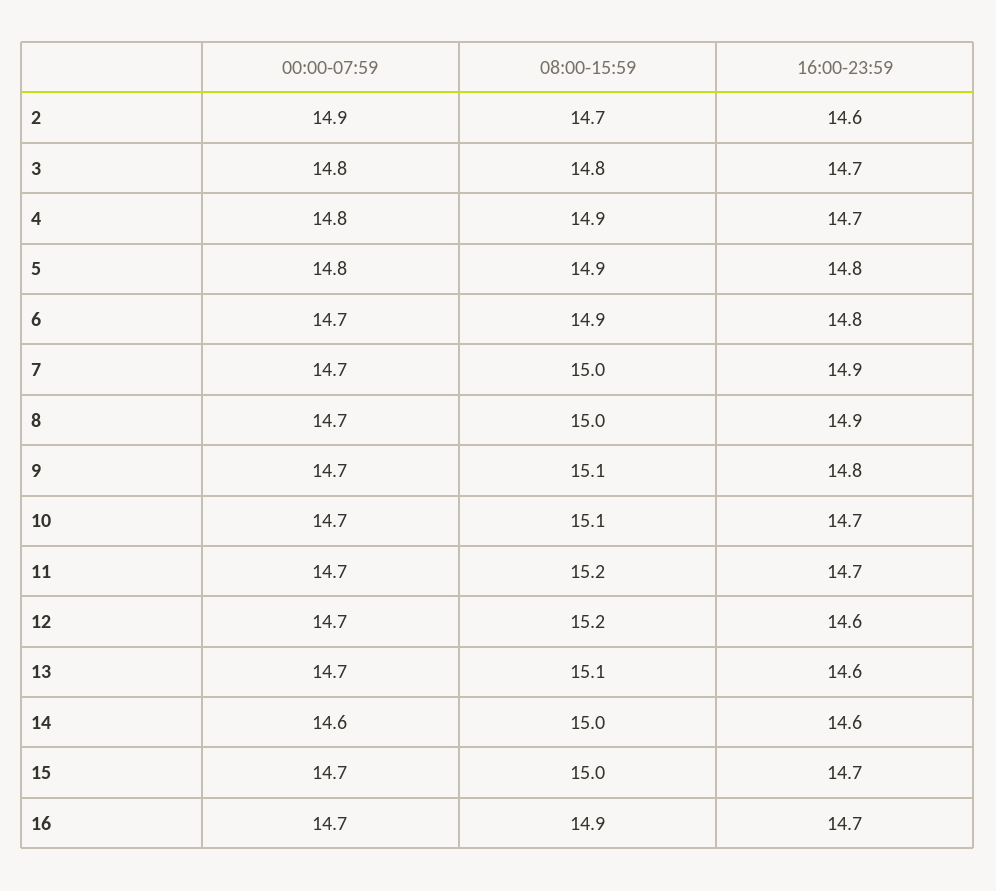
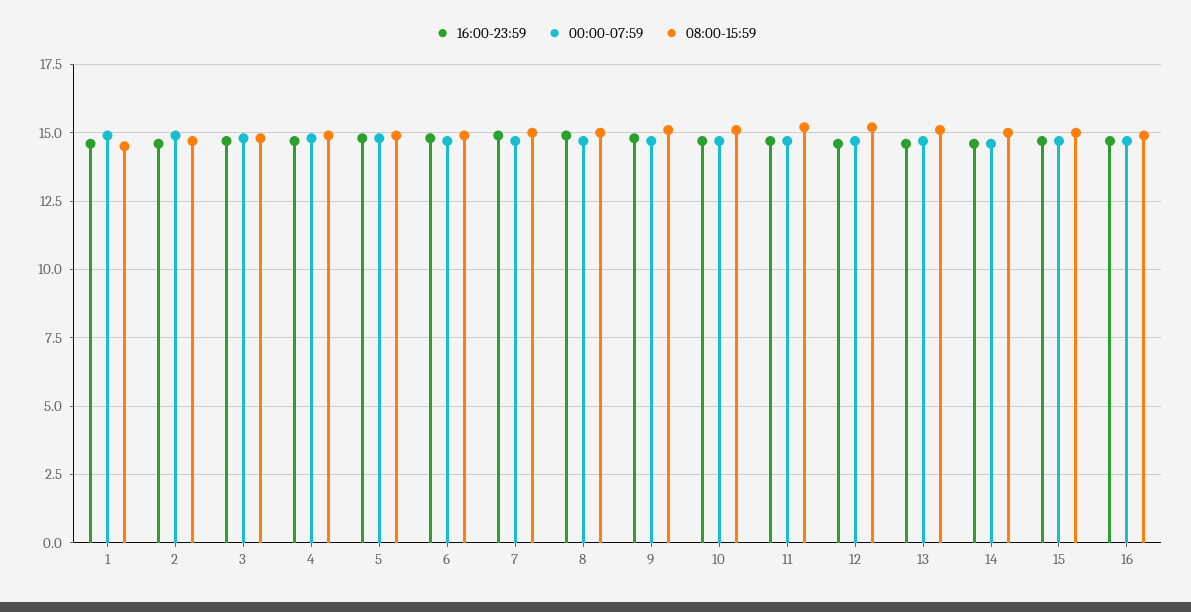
  {
    "00:00-07:59": {
      "2": 14.9,
      "3": 14.8,
      "4": 14.8,
      "5": 14.8,
      "6": 14.7,
      "7": 14.7,
      "8": 14.7,
      "9": 14.7,
      "10": 14.7,
      "11": 14.7,
      "12": 14.7,
      "13": 14.7,
      "14": 14.6,
      "15": 14.7,
-     "16": 14.7
+     "16": 14.7,
+     "1": 15
    },
    "08:00-15:59": {
      "2": 14.7,
      "3": 14.8,
      "4": 14.9,
      "5": 14.9,
      "6": 14.9,
      "7": 15,
      "8": 15,
      "9": 15.1,
      "10": 15.1,
      "11": 15.2,
      "12": 15.2,
      "13": 15.1,
      "14": 15,
      "15": 15,
-     "16": 14.9
+     "16": 14.9,
+     "1": 14.5
    },
    "16:00-23:59": {
      "2": 14.6,
      "3": 14.7,
      "4": 14.7,
      "5": 14.8,
      "6": 14.8,
      "7": 14.9,
      "8": 14.9,
      "9": 14.8,
      "10": 14.7,
      "11": 14.7,
      "12": 14.6,
      "13": 14.6,
      "14": 14.6,
      "15": 14.7,
-     "16": 14.7
+     "16": 14.7,
+     "1": 14.5
    }
  }

